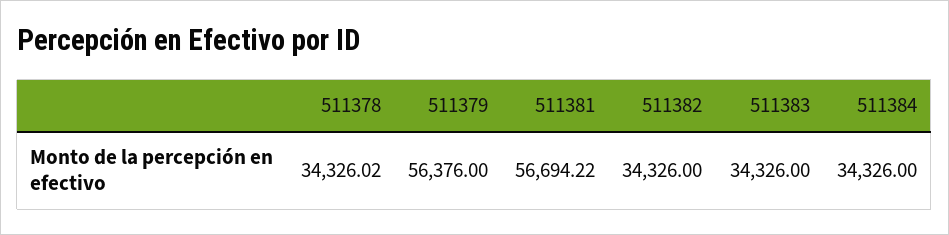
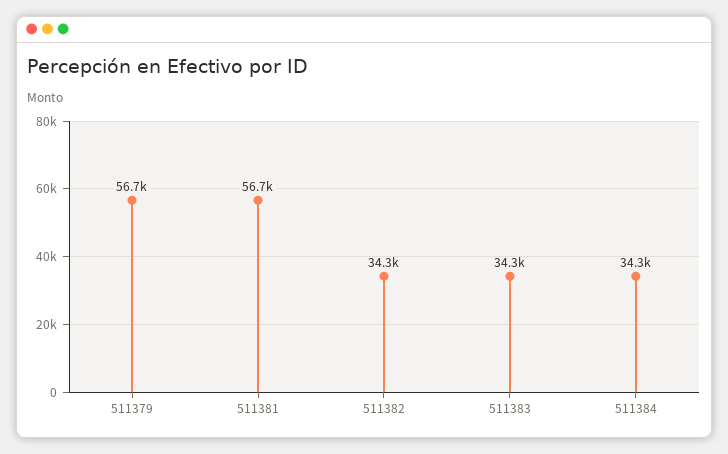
  {
-   "511378": 34326.02,
-   "511379": 56376,
+   "511379": 56700,
    "511381": 56694.22,
    "511382": 34326,
    "511383": 34326,
    "511384": 34326
  }

